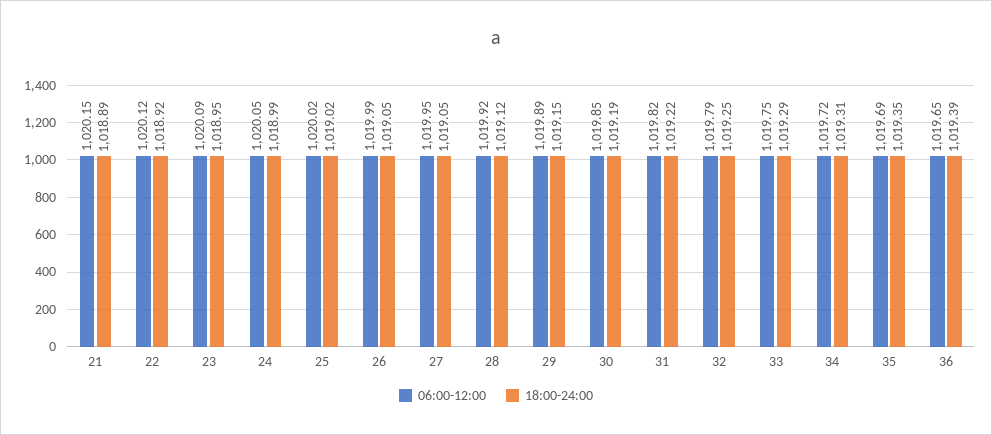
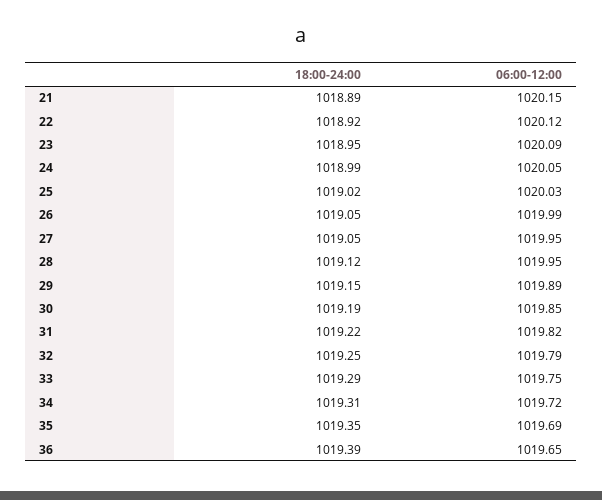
  {
    "06:00-12:00": {
      "21": 1020.15,
      "22": 1020.12,
      "23": 1020.09,
      "24": 1020.05,
-     "25": 1020.02,
+     "25": 1020.03,
      "26": 1019.99,
      "27": 1019.95,
-     "28": 1019.92,
+     "28": 1019.95,
      "29": 1019.89,
      "30": 1019.85,
      "31": 1019.82,
      "32": 1019.79,
      "33": 1019.75,
      "34": 1019.72,
      "35": 1019.69,
      "36": 1019.65
    },
    "18:00-24:00": {
      "21": 1018.89,
      "22": 1018.92,
      "23": 1018.95,
      "24": 1018.99,
      "25": 1019.02,
      "26": 1019.05,
      "27": 1019.05,
      "28": 1019.12,
      "29": 1019.15,
      "30": 1019.19,
      "31": 1019.22,
      "32": 1019.25,
      "33": 1019.29,
      "34": 1019.31,
      "35": 1019.35,
      "36": 1019.39
    }
  }

